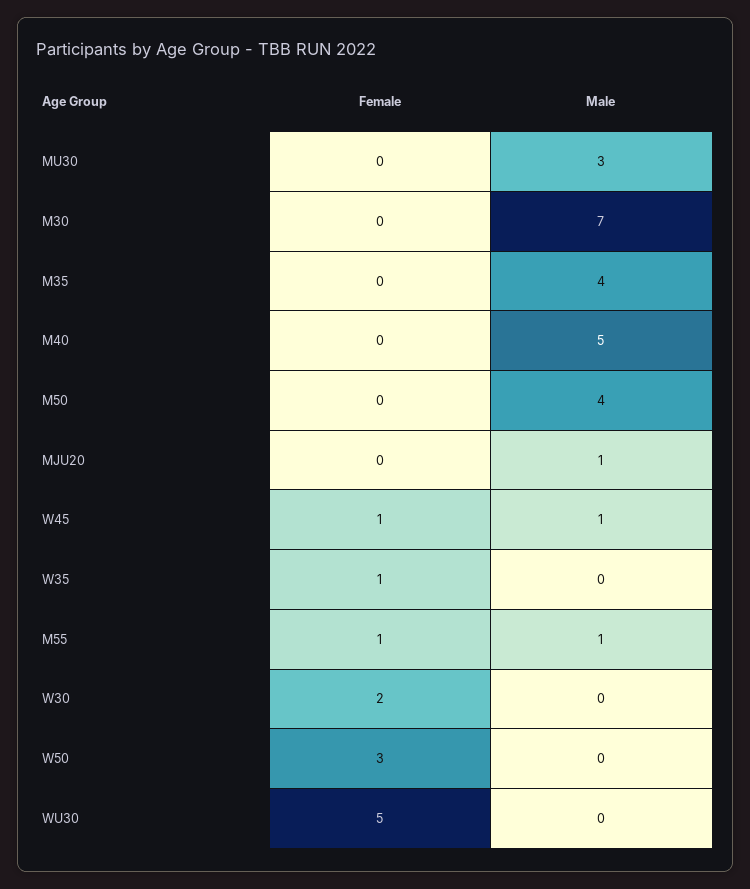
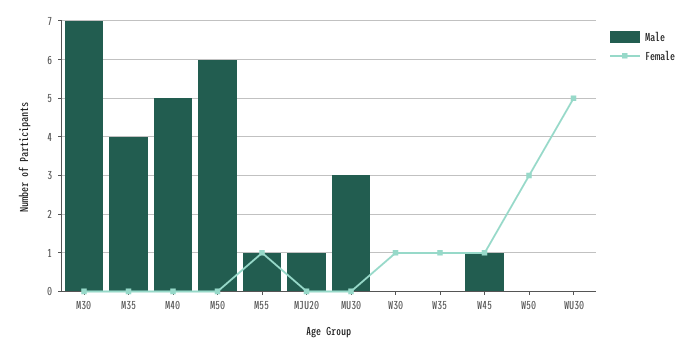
  {
    "Female": {
      "MU30": 0,
      "M30": 0,
      "M35": 0,
      "M40": 0,
      "M50": 0,
      "MJU20": 0,
      "W45": 1,
      "W35": 1,
      "M55": 1,
-     "W30": 2,
+     "W30": 1,
      "W50": 3,
      "WU30": 5
    },
    "Male": {
      "MU30": 3,
      "M30": 7,
      "M35": 4,
      "M40": 5,
-     "M50": 4,
+     "M50": 6,
      "MJU20": 1,
      "W45": 1,
      "W35": 0,
      "M55": 1,
      "W30": 0,
      "W50": 0,
      "WU30": 0
    }
  }

